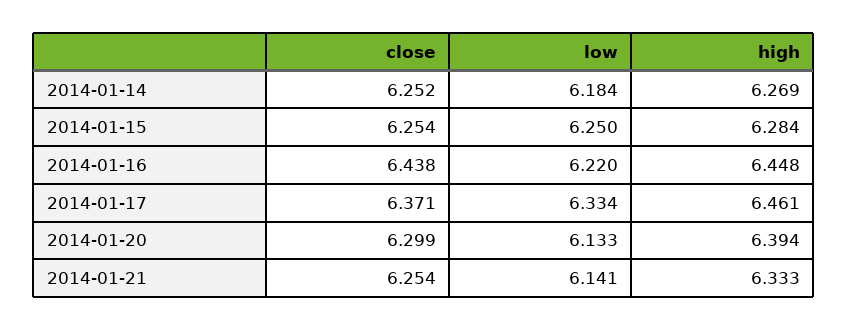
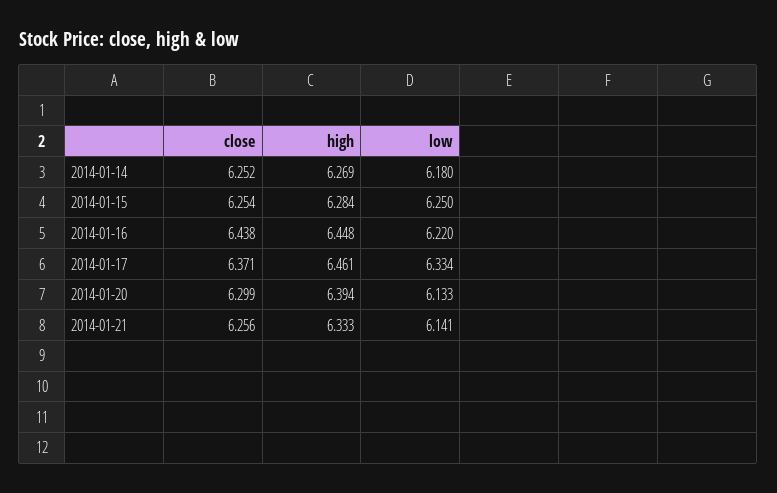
  {
    "close": {
      "2014-01-14": 6.252,
      "2014-01-15": 6.254,
      "2014-01-16": 6.438,
      "2014-01-17": 6.371,
      "2014-01-20": 6.299,
-     "2014-01-21": 6.254
+     "2014-01-21": 6.256
    },
    "low": {
-     "2014-01-14": 6.184,
+     "2014-01-14": 6.18,
      "2014-01-15": 6.25,
      "2014-01-16": 6.22,
      "2014-01-17": 6.334,
      "2014-01-20": 6.133,
      "2014-01-21": 6.141
    },
    "high": {
      "2014-01-14": 6.269,
      "2014-01-15": 6.284,
      "2014-01-16": 6.448,
      "2014-01-17": 6.461,
      "2014-01-20": 6.394,
      "2014-01-21": 6.333
    }
  }

